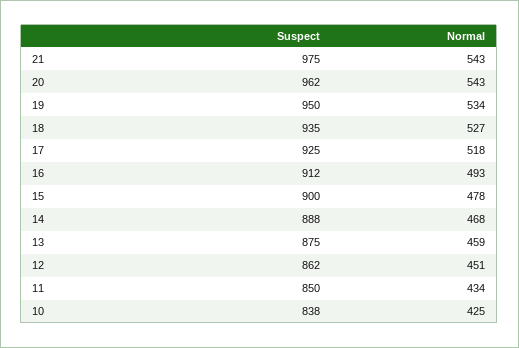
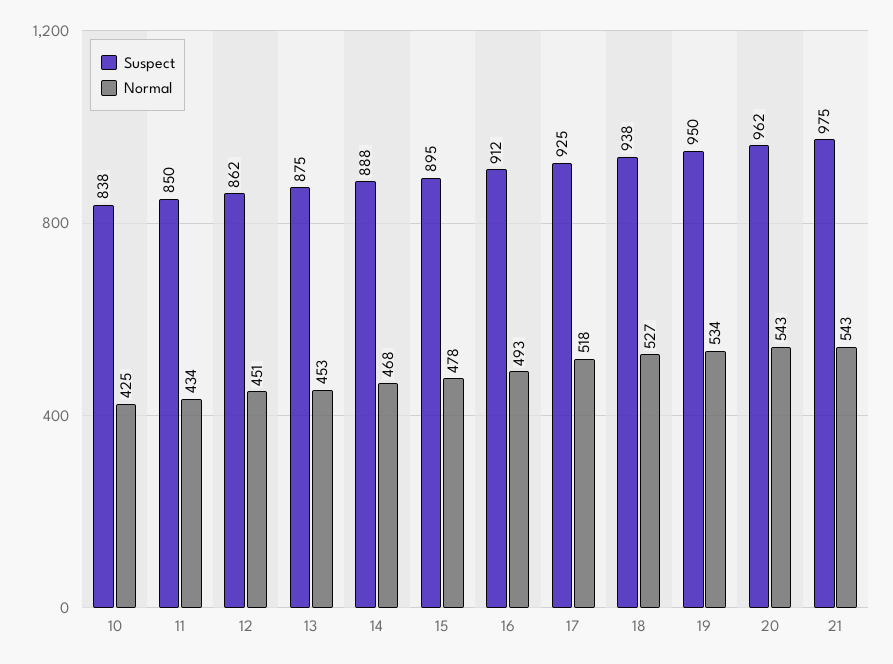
  {
    "Suspect": {
      "21": 975,
      "20": 962,
      "19": 950,
-     "18": 935,
+     "18": 938,
      "17": 925,
      "16": 912,
-     "15": 900,
+     "15": 895,
      "14": 888,
      "13": 875,
      "12": 862,
      "11": 850,
      "10": 838
    },
    "Normal": {
      "21": 543,
      "20": 543,
      "19": 534,
      "18": 527,
      "17": 518,
      "16": 493,
      "15": 478,
      "14": 468,
-     "13": 459,
+     "13": 453,
      "12": 451,
      "11": 434,
      "10": 425
    }
  }

